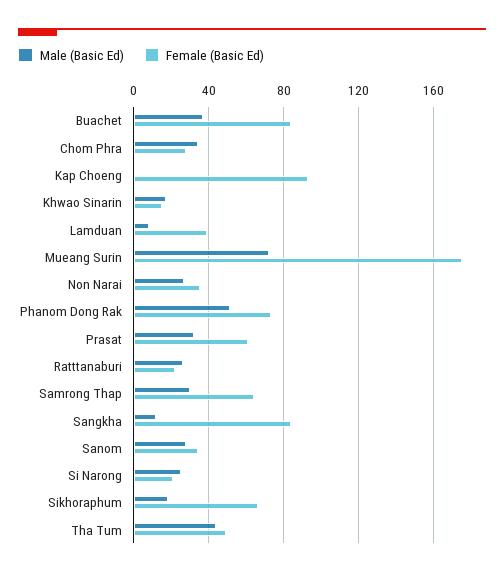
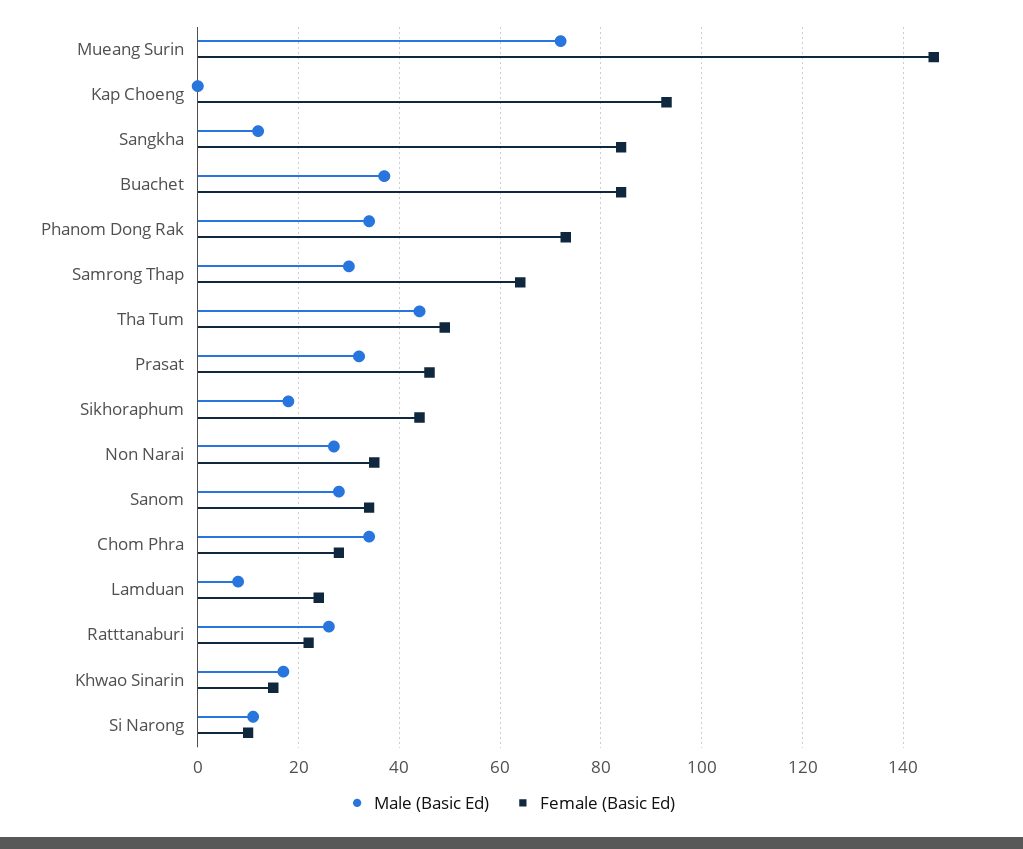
  {
    "Male (Basic Ed)": {
      "Buachet": 35,
      "Chom Phra": 35,
      "Kap Choeng": 0,
      "Khwao Sinarin": 15,
      "Lamduan": 10,
      "Mueang Surin": 70,
      "Non Narai": 25,
-     "Phanom Dong Rak": 50,
+     "Phanom Dong Rak": 35,
      "Prasat": 30,
      "Ratttanaburi": 25,
      "Samrong Thap": 30,
      "Sangkha": 10,
      "Sanom": 30,
-     "Si Narong": 25,
+     "Si Narong": 10,
      "Sikhoraphum": 20,
      "Tha Tum": 45
    },
    "Female (Basic Ed)": {
      "Buachet": 85,
      "Chom Phra": 30,
      "Kap Choeng": 95,
      "Khwao Sinarin": 15,
-     "Lamduan": 40,
+     "Lamduan": 25,
-     "Mueang Surin": 175,
+     "Mueang Surin": 145,
      "Non Narai": 35,
      "Phanom Dong Rak": 75,
-     "Prasat": 60,
+     "Prasat": 45,
      "Ratttanaburi": 20,
      "Samrong Thap": 65,
      "Sangkha": 85,
      "Sanom": 35,
-     "Si Narong": 20,
+     "Si Narong": 10,
-     "Sikhoraphum": 65,
+     "Sikhoraphum": 45,
      "Tha Tum": 50
    }
  }

